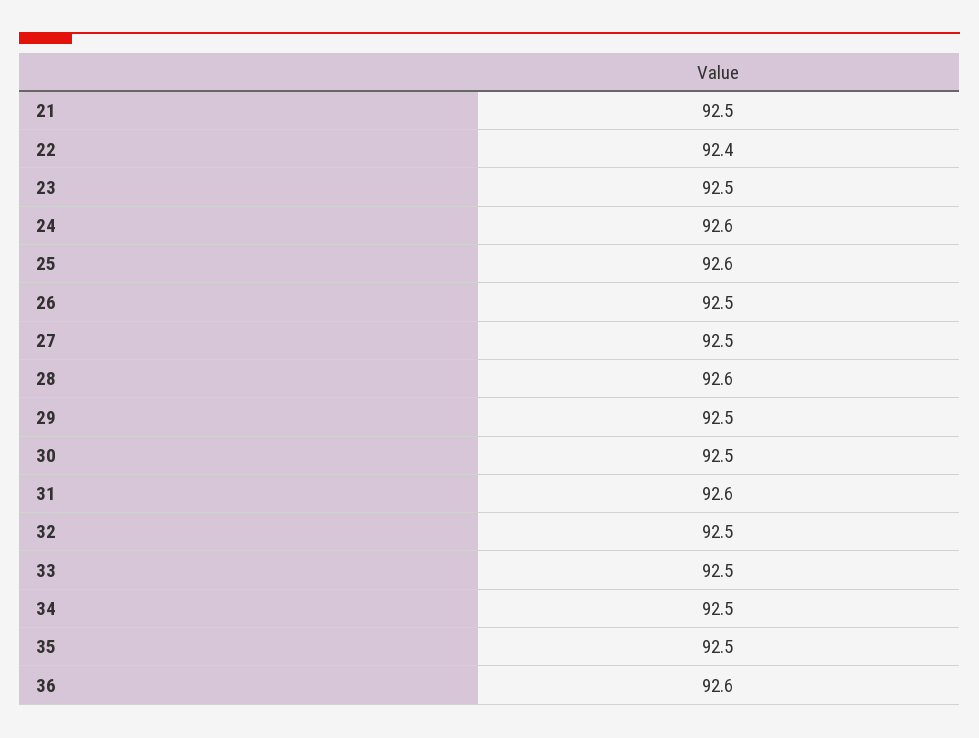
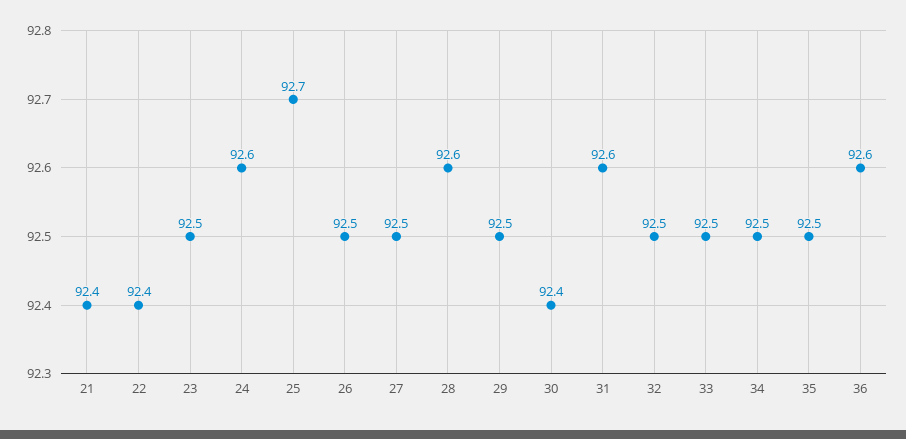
  {
-   "21": 92.5,
+   "21": 92.4,
    "22": 92.4,
    "23": 92.5,
    "24": 92.6,
-   "25": 92.6,
+   "25": 92.7,
    "26": 92.5,
    "27": 92.5,
    "28": 92.6,
    "29": 92.5,
-   "30": 92.5,
+   "30": 92.4,
    "31": 92.6,
    "32": 92.5,
    "33": 92.5,
    "34": 92.5,
    "35": 92.5,
    "36": 92.6
  }

